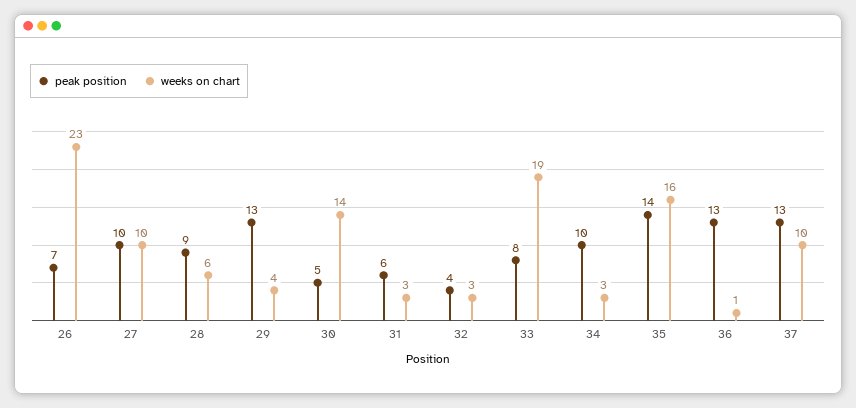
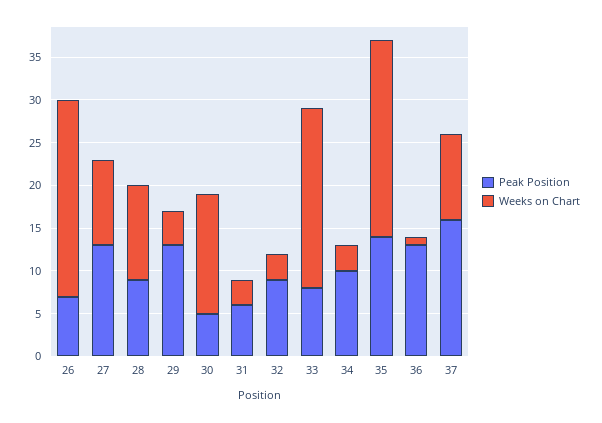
  {
    "peak position": {
      "26": 7,
-     "27": 10,
+     "27": 13,
      "28": 9,
      "29": 13,
      "30": 5,
      "31": 6,
-     "32": 4,
+     "32": 9,
      "33": 8,
      "34": 10,
      "35": 14,
      "36": 13,
-     "37": 13
+     "37": 16
    },
    "weeks on chart": {
      "26": 23,
      "27": 10,
-     "28": 6,
+     "28": 11,
      "29": 4,
      "30": 14,
      "31": 3,
      "32": 3,
-     "33": 19,
+     "33": 21,
      "34": 3,
-     "35": 16,
+     "35": 23,
      "36": 1,
      "37": 10
    }
  }

